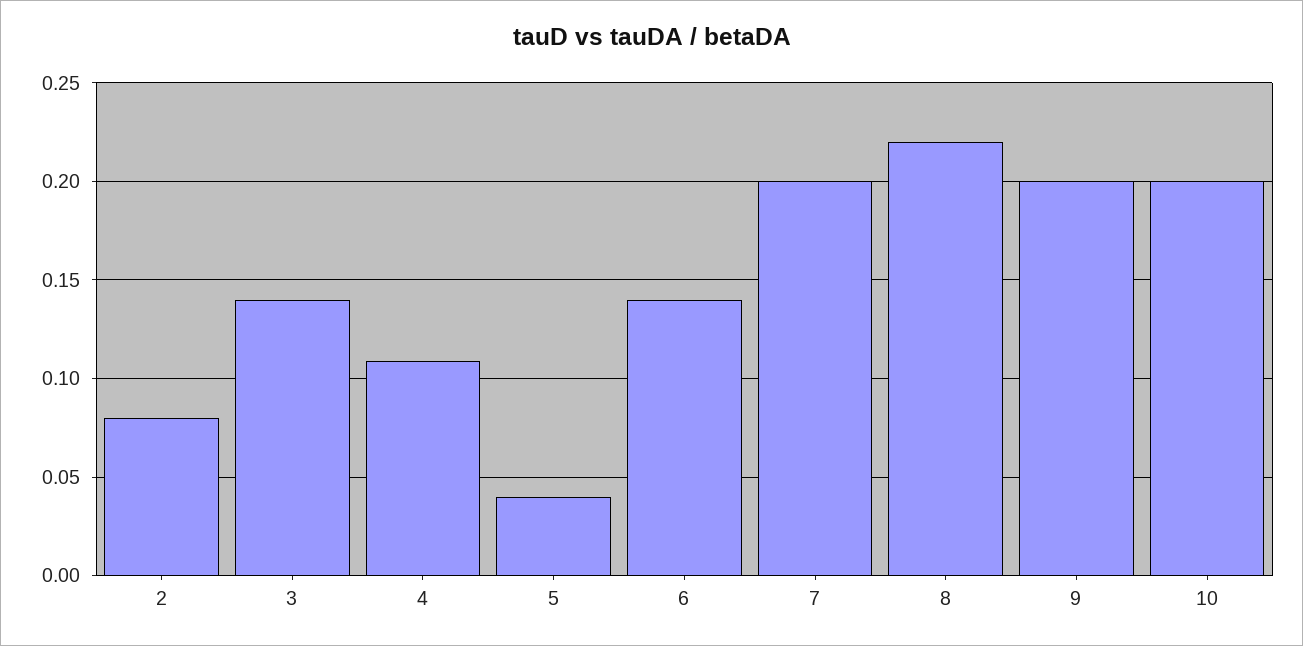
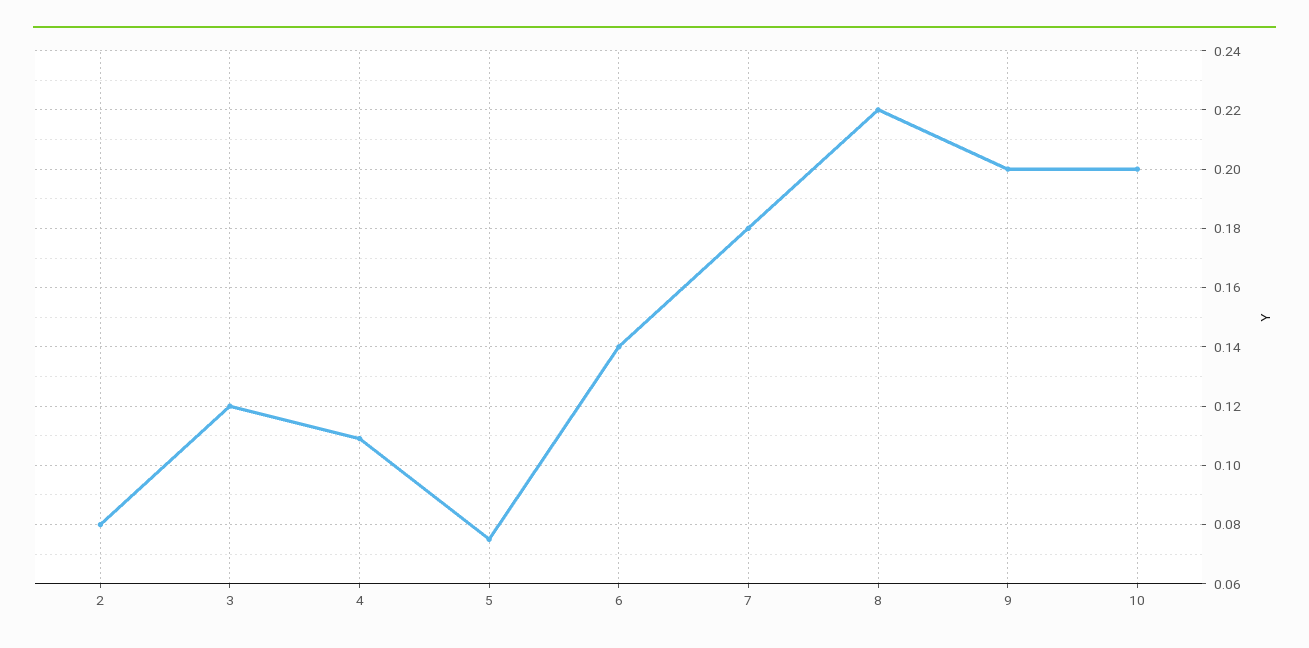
  {
    "2": 0.08,
-   "3": 0.14,
+   "3": 0.12,
    "4": 0.11,
-   "5": 0.04,
+   "5": 0.075,
    "6": 0.14,
-   "7": 0.2,
+   "7": 0.18,
    "8": 0.22,
    "9": 0.2,
    "10": 0.2
  }

